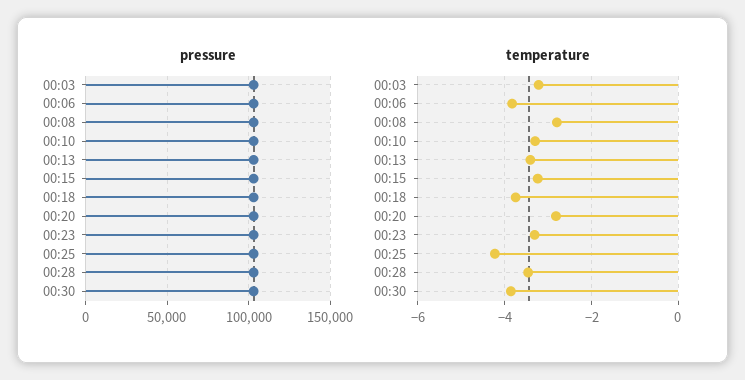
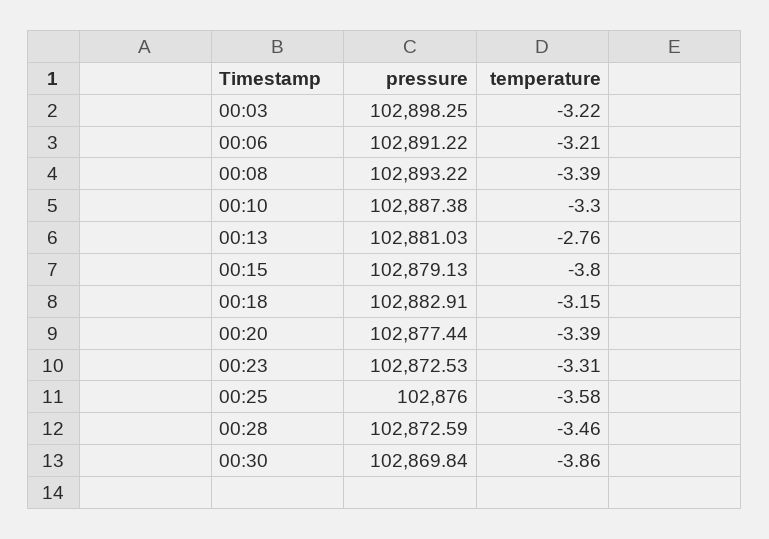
  {
    "pressure": {
      "00:03": 102898.25,
      "00:06": 102891.22,
      "00:08": 102893.22,
      "00:10": 102887.38,
      "00:13": 102881.03,
      "00:15": 102879.13,
      "00:18": 102882.91,
      "00:20": 102877.44,
      "00:23": 102872.53,
      "00:25": 102876,
      "00:28": 102872.59,
      "00:30": 102869.84
    },
    "temperature": {
      "00:03": -3.22,
-     "00:06": -3.8,
+     "00:06": -3.21,
-     "00:08": -2.8,
+     "00:08": -3.39,
      "00:10": -3.3,
-     "00:13": -3.4,
+     "00:13": -2.76,
-     "00:15": -3.2,
+     "00:15": -3.8,
-     "00:18": -3.8,
+     "00:18": -3.15,
-     "00:20": -2.8,
+     "00:20": -3.39,
      "00:23": -3.31,
-     "00:25": -4.2,
+     "00:25": -3.58,
      "00:28": -3.46,
      "00:30": -3.86
    }
  }

